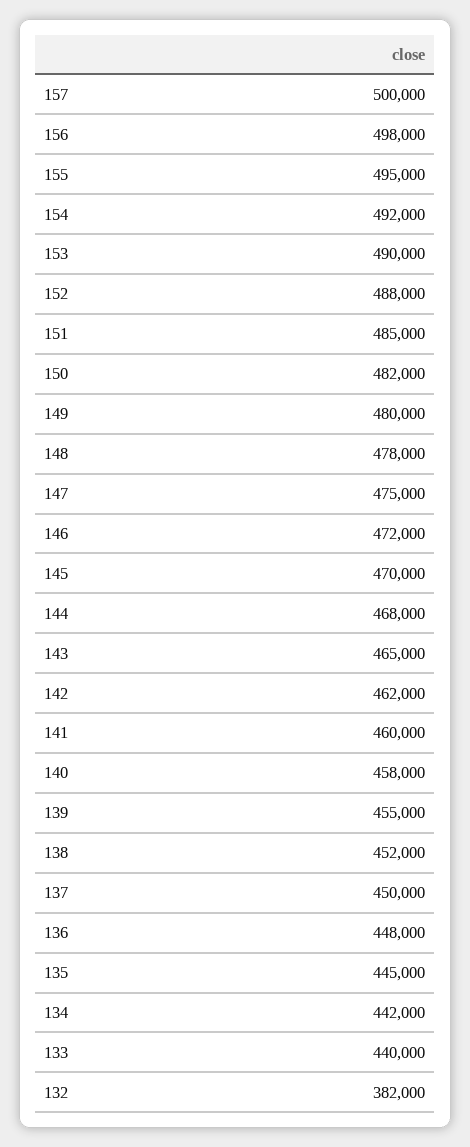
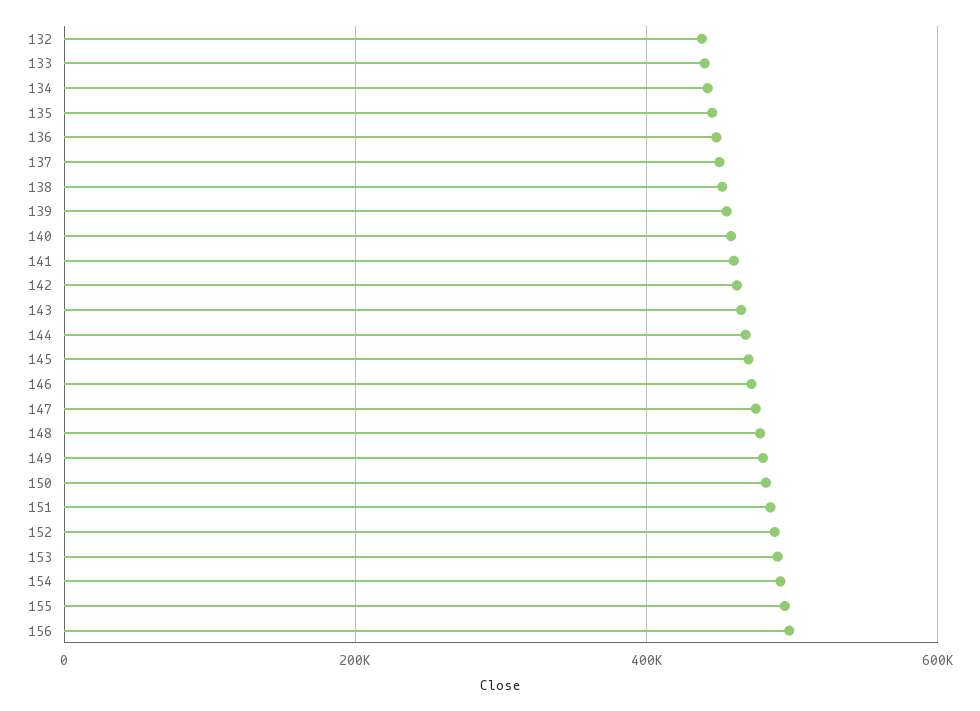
  {
-   "157": 500000,
    "156": 498000,
    "155": 495000,
    "154": 492000,
    "153": 490000,
    "152": 488000,
    "151": 485000,
    "150": 482000,
    "149": 480000,
    "148": 478000,
    "147": 475000,
    "146": 472000,
    "145": 470000,
    "144": 468000,
    "143": 465000,
    "142": 462000,
    "141": 460000,
    "140": 458000,
    "139": 455000,
    "138": 452000,
    "137": 450000,
    "136": 448000,
    "135": 445000,
    "134": 442000,
    "133": 440000,
-   "132": 382000
+   "132": 440000
  }

